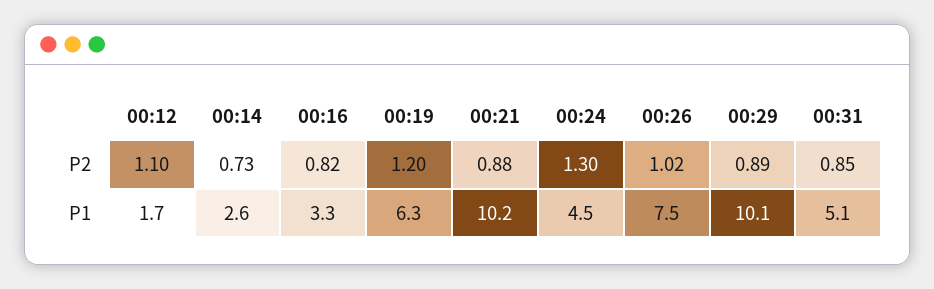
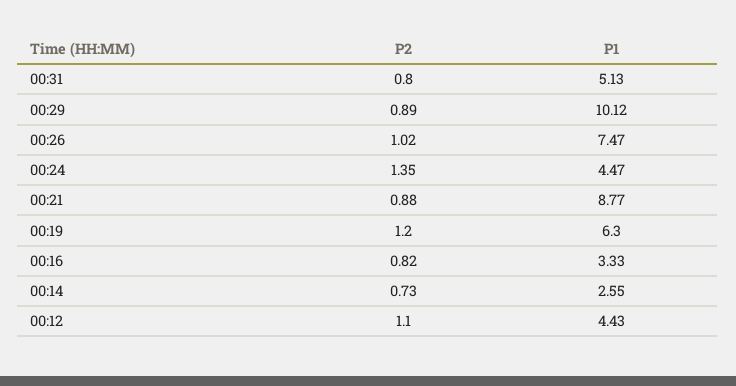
  {
    "00:12": {
      "P2": 1.1,
-     "P1": 1.7
+     "P1": 4.43
    },
    "00:14": {
      "P2": 0.73,
      "P1": 2.55
    },
    "00:16": {
      "P2": 0.82,
      "P1": 3.33
    },
    "00:19": {
      "P2": 1.2,
      "P1": 6.3
    },
    "00:21": {
      "P2": 0.88,
-     "P1": 10.2
+     "P1": 8.77
    },
    "00:24": {
-     "P2": 1.3,
+     "P2": 1.35,
      "P1": 4.47
    },
    "00:26": {
      "P2": 1.02,
      "P1": 7.47
    },
    "00:29": {
      "P2": 0.89,
      "P1": 10.12
    },
    "00:31": {
-     "P2": 0.85,
+     "P2": 0.8,
      "P1": 5.13
    }
  }

